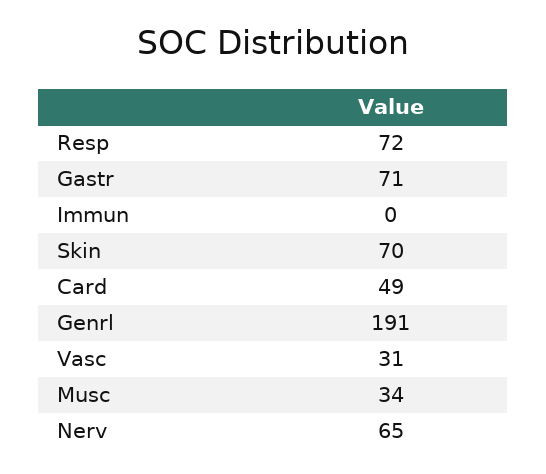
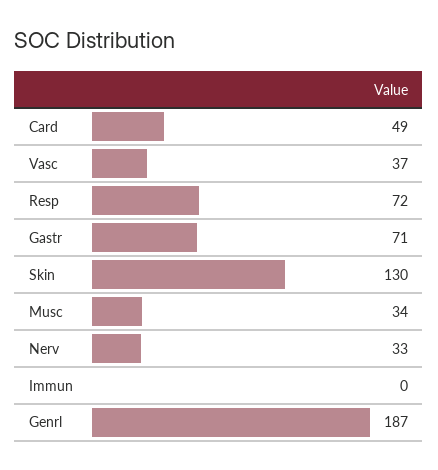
  {
    "Resp": 72,
    "Gastr": 71,
    "Immun": 0,
-   "Skin": 70,
+   "Skin": 130,
    "Card": 49,
-   "Genrl": 191,
+   "Genrl": 187,
-   "Vasc": 31,
+   "Vasc": 37,
    "Musc": 34,
-   "Nerv": 65
+   "Nerv": 33
  }

